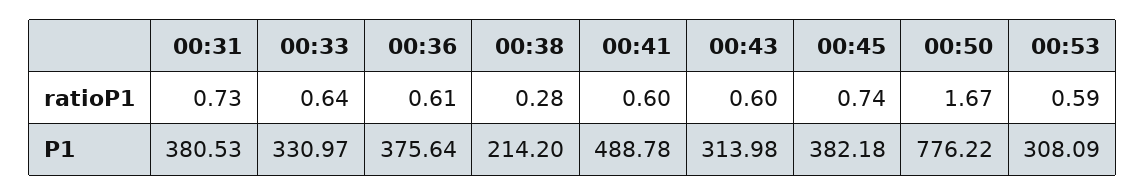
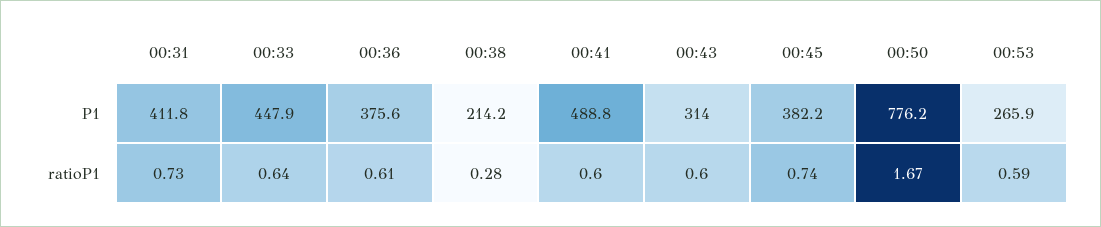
  {
    "00:31": {
      "ratioP1": 0.73,
-     "P1": 380.53
+     "P1": 411.8
    },
    "00:33": {
      "ratioP1": 0.64,
-     "P1": 330.97
+     "P1": 447.9
    },
    "00:36": {
      "ratioP1": 0.61,
      "P1": 375.64
    },
    "00:38": {
      "ratioP1": 0.28,
      "P1": 214.2
    },
    "00:41": {
      "ratioP1": 0.6,
      "P1": 488.78
    },
    "00:43": {
      "ratioP1": 0.6,
      "P1": 313.98
    },
    "00:45": {
      "ratioP1": 0.74,
      "P1": 382.18
    },
    "00:50": {
      "ratioP1": 1.67,
      "P1": 776.22
    },
    "00:53": {
      "ratioP1": 0.59,
-     "P1": 308.09
+     "P1": 265.9
    }
  }

